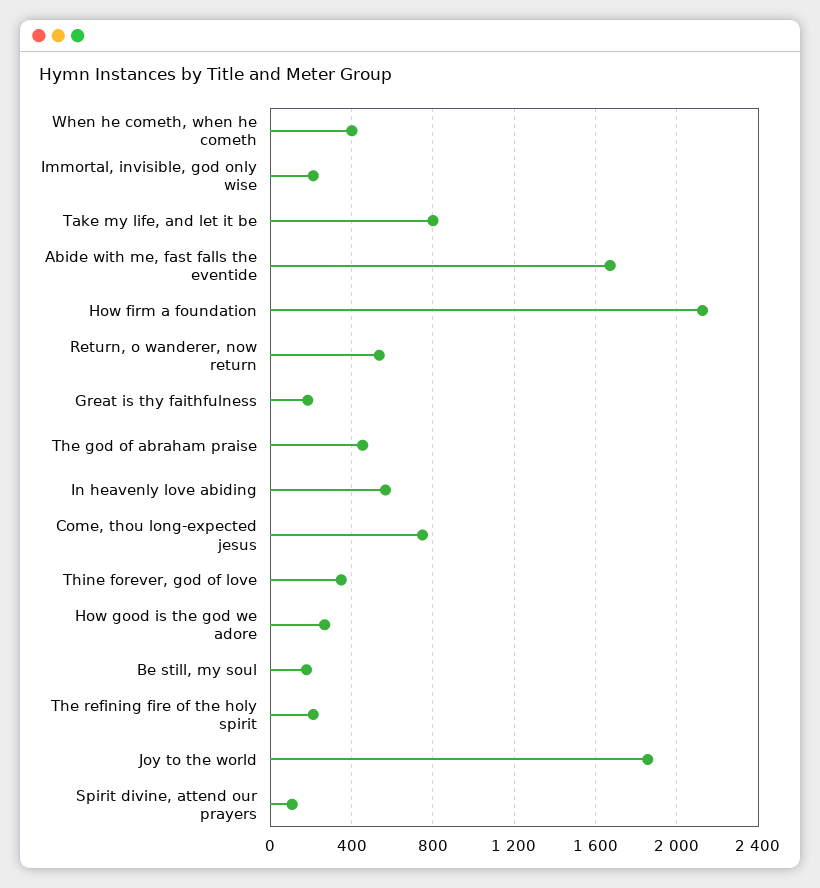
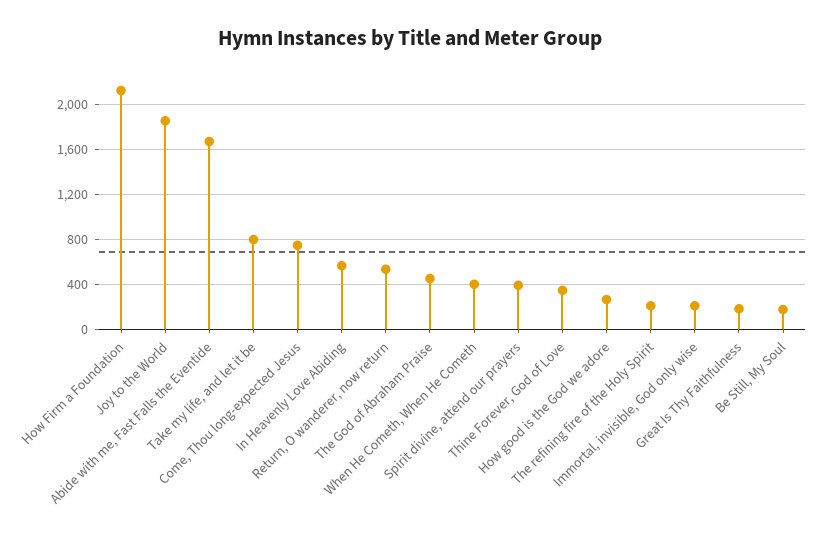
  {
    "When he cometh, when he cometh": 400,
    "Immortal, invisible, god only wise": 200,
    "Take my life, and let it be": 800,
    "Abide with me, fast falls the eventide": 1650,
    "How firm a foundation": 2150,
    "Return, o wanderer, now return": 550,
    "Great is thy faithfulness": 200,
    "The god of abraham praise": 450,
    "In heavenly love abiding": 550,
    "Come, thou long-expected jesus": 750,
    "Thine forever, god of love": 350,
    "How good is the god we adore": 250,
    "Be still, my soul": 200,
    "The refining fire of the holy spirit": 200,
    "Joy to the world": 1850,
-   "Spirit divine, attend our prayers": 100
+   "Spirit divine, attend our prayers": 400
  }

